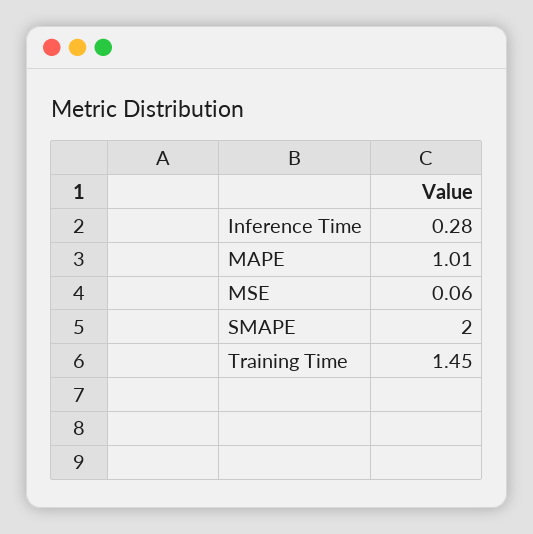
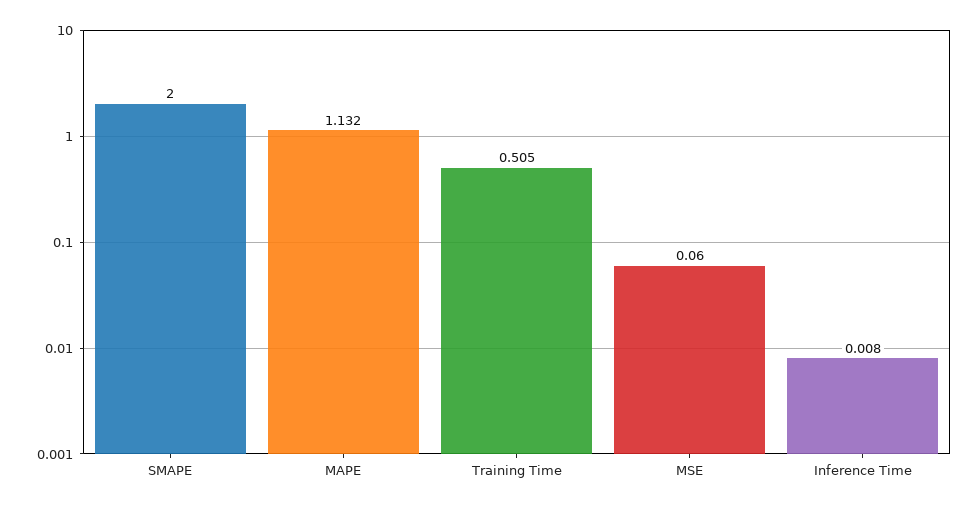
  {
-   "Inference Time": 0.28,
+   "Inference Time": 0.008,
-   "MAPE": 1.01,
+   "MAPE": 1.132,
    "MSE": 0.06,
    "SMAPE": 2,
-   "Training Time": 1.45
+   "Training Time": 0.505
  }

